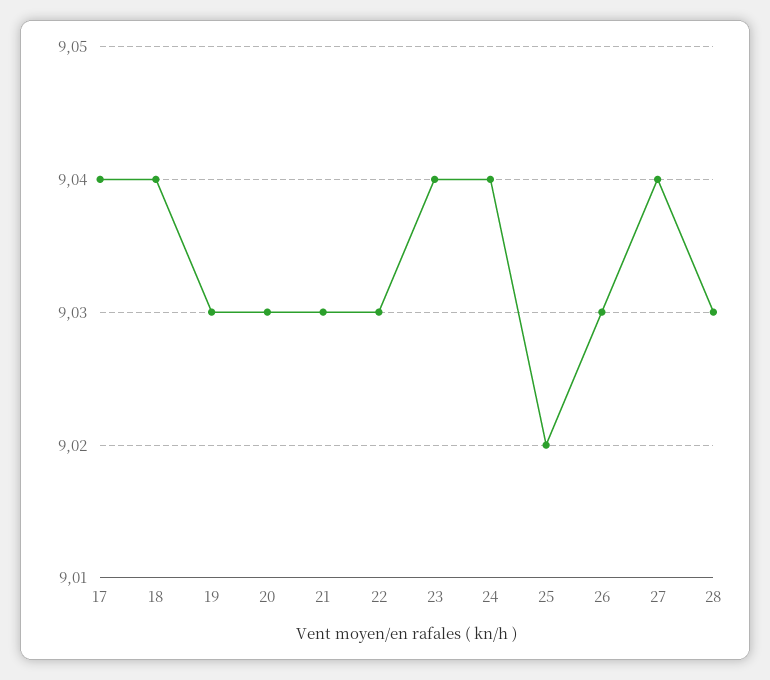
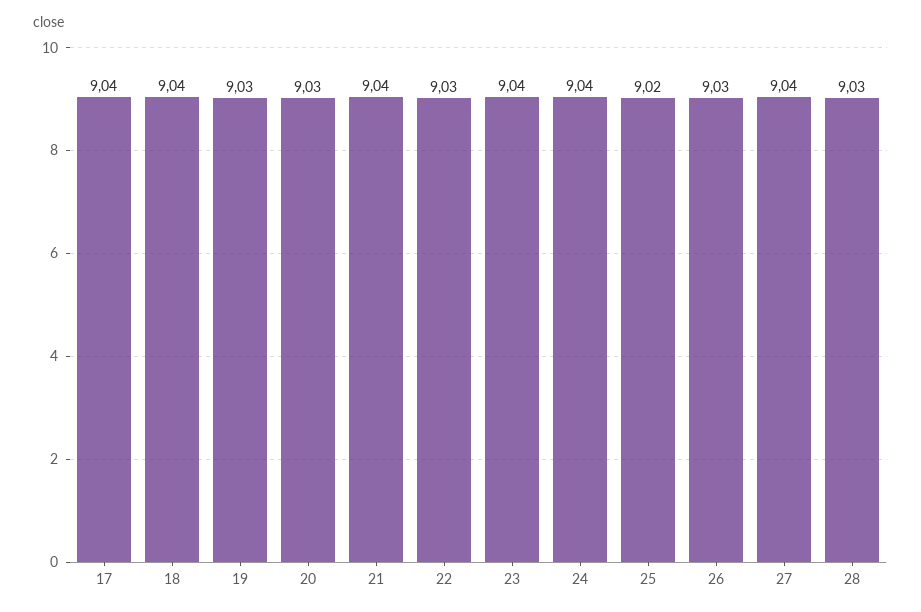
  {
    "17": 9.04,
    "18": 9.04,
    "19": 9.03,
    "20": 9.03,
-   "21": 9.03,
+   "21": 9.04,
    "22": 9.03,
    "23": 9.04,
    "24": 9.04,
    "25": 9.02,
    "26": 9.03,
    "27": 9.04,
    "28": 9.03
  }

